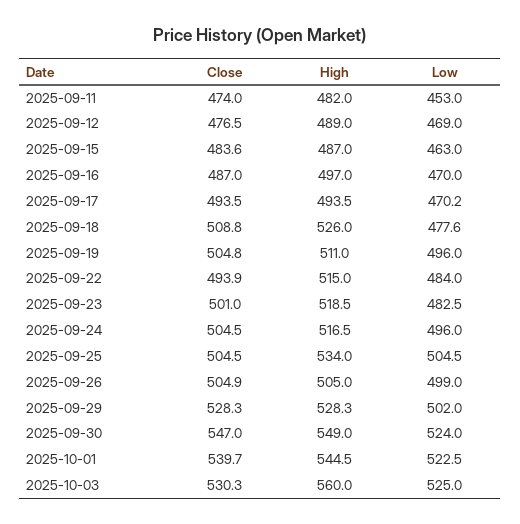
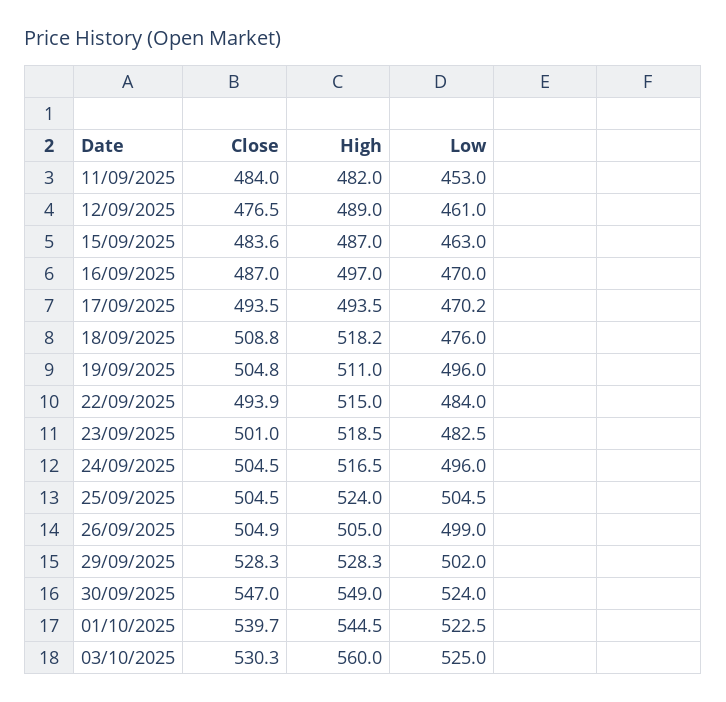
  {
    "Close": {
-     "2025-09-11": 474,
+     "2025-09-11": 484,
      "2025-09-12": 476.5,
      "2025-09-15": 483.6,
      "2025-09-16": 487,
      "2025-09-17": 493.5,
      "2025-09-18": 508.8,
      "2025-09-19": 504.8,
      "2025-09-22": 493.9,
      "2025-09-23": 501,
      "2025-09-24": 504.5,
      "2025-09-25": 504.5,
      "2025-09-26": 504.9,
      "2025-09-29": 528.3,
      "2025-09-30": 547,
      "2025-10-01": 539.7,
      "2025-10-03": 530.3
    },
    "High": {
      "2025-09-11": 482,
      "2025-09-12": 489,
      "2025-09-15": 487,
      "2025-09-16": 497,
      "2025-09-17": 493.5,
-     "2025-09-18": 526,
+     "2025-09-18": 518.2,
      "2025-09-19": 511,
      "2025-09-22": 515,
      "2025-09-23": 518.5,
      "2025-09-24": 516.5,
-     "2025-09-25": 534,
+     "2025-09-25": 524,
      "2025-09-26": 505,
      "2025-09-29": 528.3,
      "2025-09-30": 549,
      "2025-10-01": 544.5,
      "2025-10-03": 560
    },
    "Low": {
      "2025-09-11": 453,
-     "2025-09-12": 469,
+     "2025-09-12": 461,
      "2025-09-15": 463,
      "2025-09-16": 470,
      "2025-09-17": 470.2,
-     "2025-09-18": 477.6,
+     "2025-09-18": 476,
      "2025-09-19": 496,
      "2025-09-22": 484,
      "2025-09-23": 482.5,
      "2025-09-24": 496,
      "2025-09-25": 504.5,
      "2025-09-26": 499,
      "2025-09-29": 502,
      "2025-09-30": 524,
      "2025-10-01": 522.5,
      "2025-10-03": 525
    }
  }

